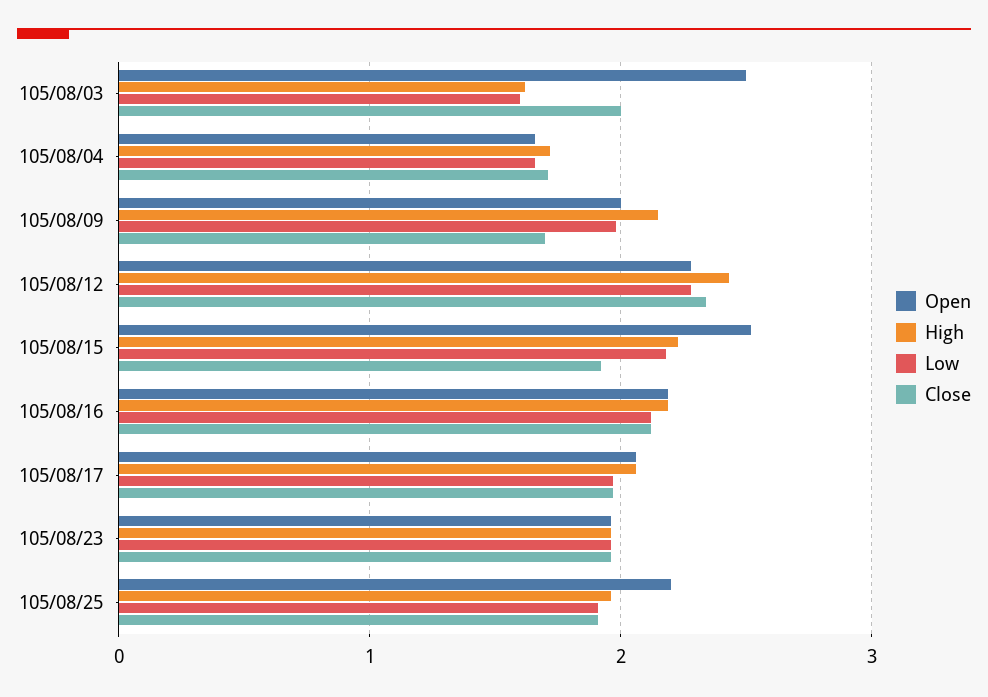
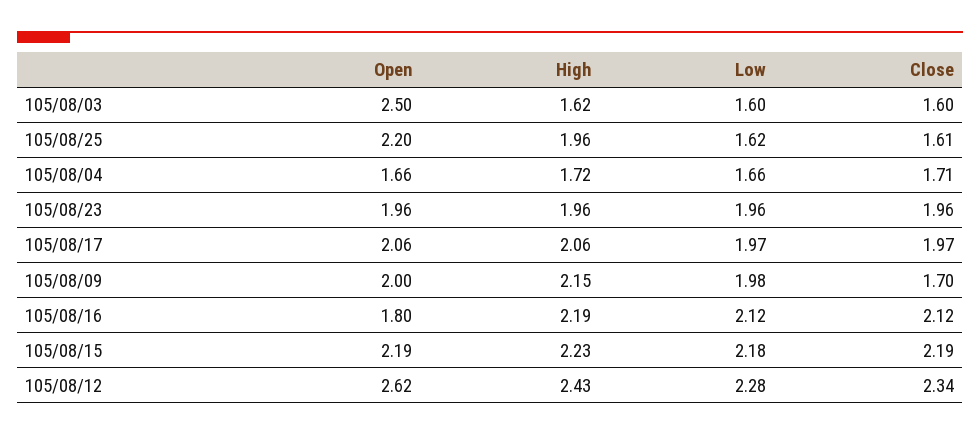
  {
    "Open": {
      "105/08/03": 2.5,
      "105/08/04": 1.66,
      "105/08/09": 2,
-     "105/08/12": 2.3,
+     "105/08/12": 2.62,
-     "105/08/15": 2.5,
+     "105/08/15": 2.19,
-     "105/08/16": 2.2,
+     "105/08/16": 1.8,
      "105/08/17": 2.06,
      "105/08/23": 1.96,
      "105/08/25": 2.2
    },
    "High": {
      "105/08/03": 1.62,
      "105/08/04": 1.72,
      "105/08/09": 2.15,
      "105/08/12": 2.43,
      "105/08/15": 2.23,
      "105/08/16": 2.19,
      "105/08/17": 2.06,
      "105/08/23": 1.96,
      "105/08/25": 1.96
    },
    "Low": {
      "105/08/03": 1.6,
      "105/08/04": 1.66,
      "105/08/09": 1.98,
      "105/08/12": 2.28,
      "105/08/15": 2.18,
      "105/08/16": 2.12,
      "105/08/17": 1.97,
      "105/08/23": 1.96,
-     "105/08/25": 1.9
+     "105/08/25": 1.62
    },
    "Close": {
-     "105/08/03": 2,
+     "105/08/03": 1.6,
      "105/08/04": 1.71,
      "105/08/09": 1.7,
      "105/08/12": 2.34,
-     "105/08/15": 1.9,
+     "105/08/15": 2.19,
      "105/08/16": 2.12,
      "105/08/17": 1.97,
      "105/08/23": 1.96,
-     "105/08/25": 1.9
+     "105/08/25": 1.61
    }
  }

